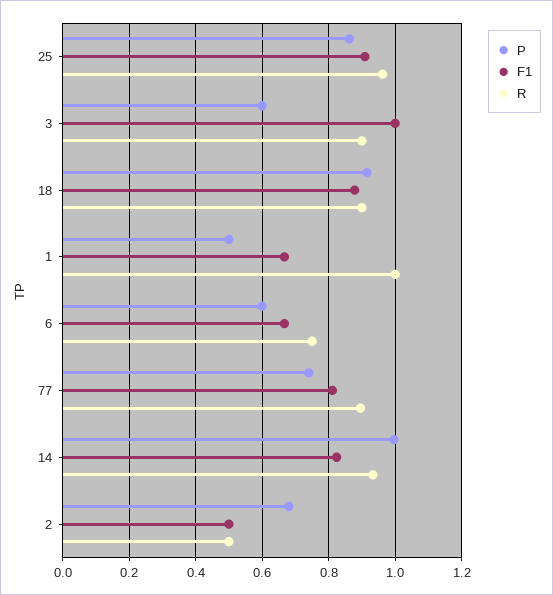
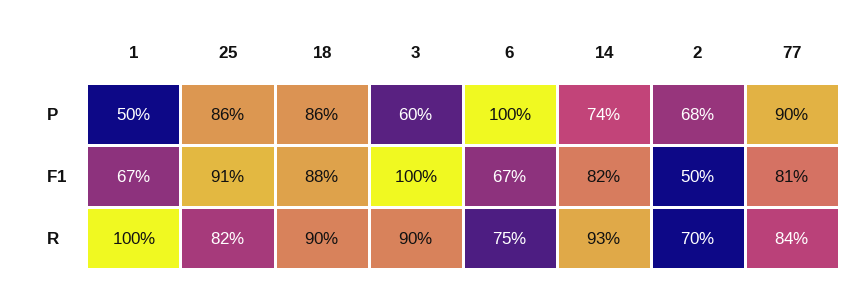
  {
    "P": {
      "25": 0.86,
      "3": 0.6,
-     "18": 0.92,
+     "18": 0.86,
      "1": 0.5,
-     "6": 0.6,
+     "6": 1,
-     "77": 0.74,
+     "77": 0.9,
-     "14": 1,
+     "14": 0.74,
      "2": 0.68
    },
    "F1": {
      "25": 0.91,
      "3": 1,
      "18": 0.88,
      "1": 0.67,
      "6": 0.67,
      "77": 0.81,
      "14": 0.82,
      "2": 0.5
    },
    "R": {
-     "25": 0.96,
+     "25": 0.82,
      "3": 0.9,
      "18": 0.9,
      "1": 1,
      "6": 0.75,
-     "77": 0.9,
+     "77": 0.84,
      "14": 0.93,
-     "2": 0.5
+     "2": 0.7
    }
  }

